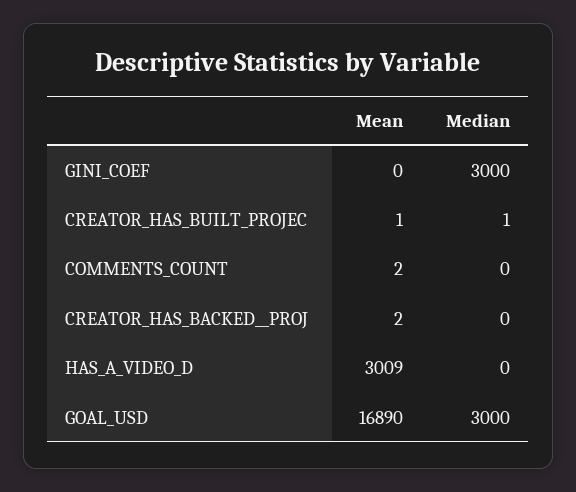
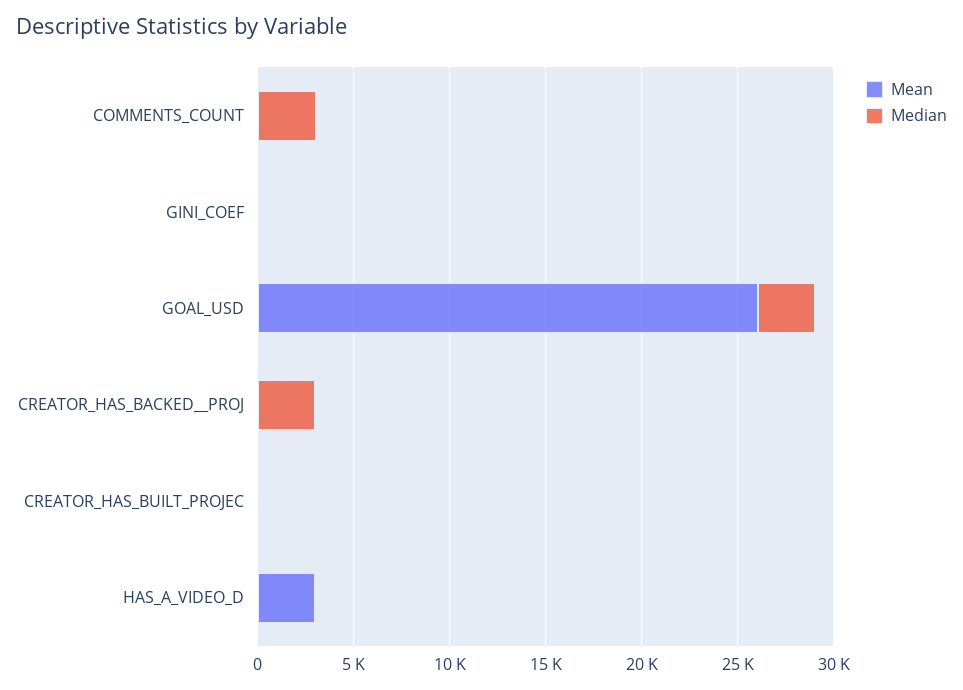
  {
    "Mean": {
      "GINI_COEF": 0,
      "CREATOR_HAS_BUILT_PROJEC": 1,
      "COMMENTS_COUNT": 2,
      "CREATOR_HAS_BACKED__PROJ": 2,
      "HAS_A_VIDEO_D": 3009,
-     "GOAL_USD": 16890
+     "GOAL_USD": 26000
    },
    "Median": {
-     "GINI_COEF": 3000,
+     "GINI_COEF": 0,
      "CREATOR_HAS_BUILT_PROJEC": 1,
-     "COMMENTS_COUNT": 0,
+     "COMMENTS_COUNT": 3000,
-     "CREATOR_HAS_BACKED__PROJ": 0,
+     "CREATOR_HAS_BACKED__PROJ": 3000,
      "HAS_A_VIDEO_D": 0,
      "GOAL_USD": 3000
    }
  }

